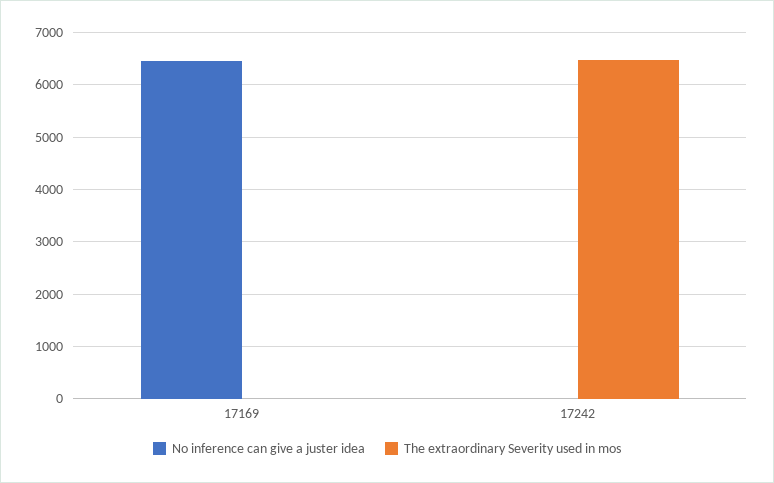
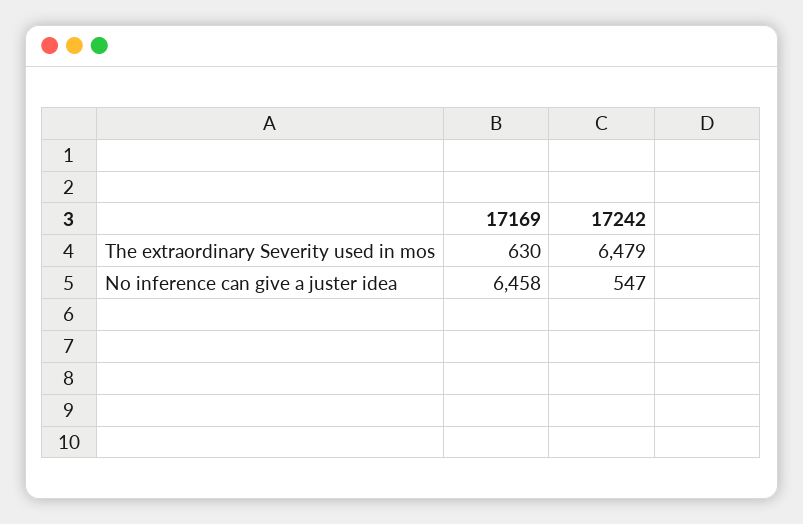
  {
    "No inference can give a juster idea": {
      "17169": 6458,
-     "17242": 0
+     "17242": 547
    },
    "The extraordinary Severity used in mos": {
-     "17169": 0,
+     "17169": 630,
      "17242": 6479
    }
  }

